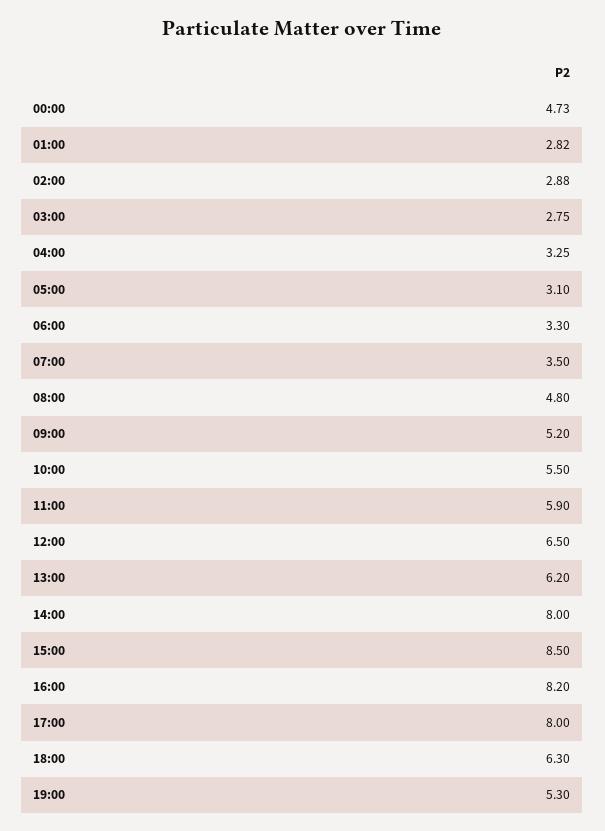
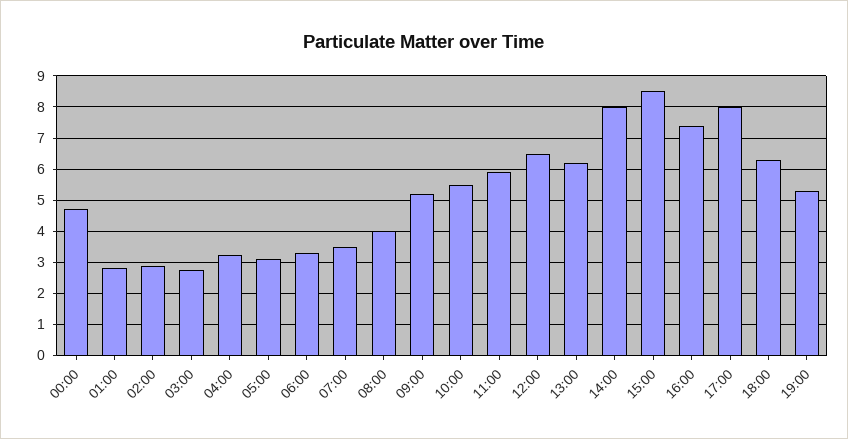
  {
    "00:00": 4.73,
    "01:00": 2.82,
    "02:00": 2.88,
    "03:00": 2.75,
    "04:00": 3.25,
    "05:00": 3.1,
    "06:00": 3.3,
    "07:00": 3.5,
-   "08:00": 4.8,
+   "08:00": 4,
    "09:00": 5.2,
    "10:00": 5.5,
    "11:00": 5.9,
    "12:00": 6.5,
    "13:00": 6.2,
    "14:00": 8,
    "15:00": 8.5,
-   "16:00": 8.2,
+   "16:00": 7.4,
    "17:00": 8,
    "18:00": 6.3,
    "19:00": 5.3
  }

